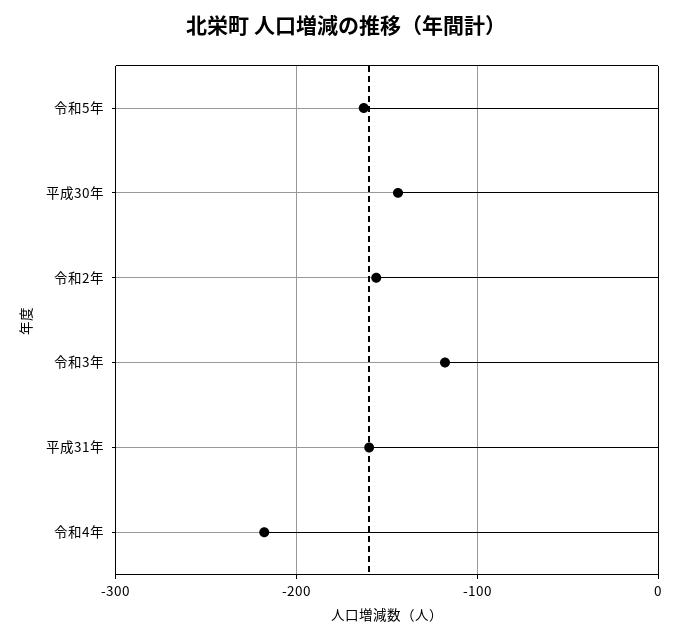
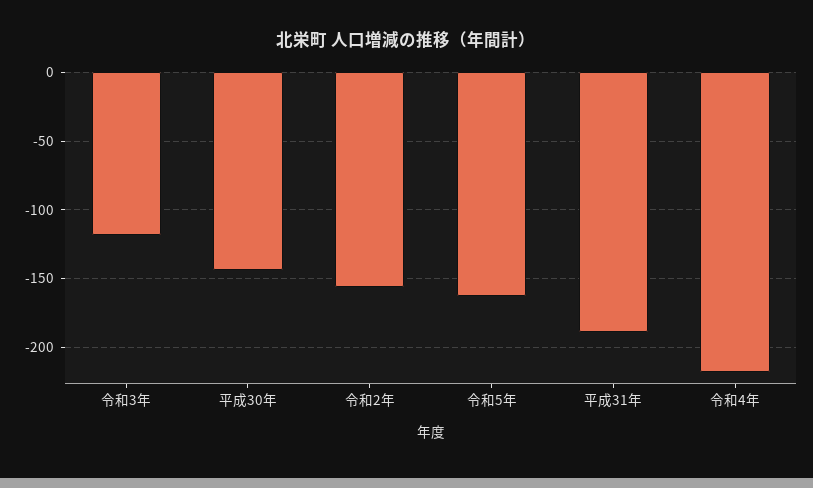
  {
    "令和5年": -165,
    "平成30年": -145,
    "令和2年": -155,
    "令和3年": -120,
-   "平成31年": -160,
+   "平成31年": -190,
    "令和4年": -220
  }

